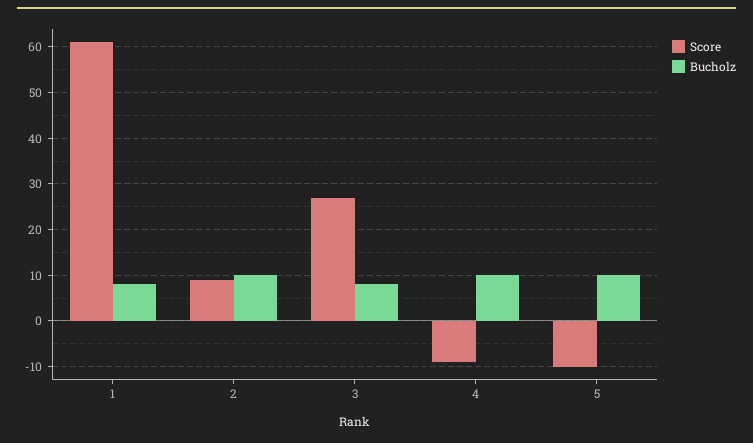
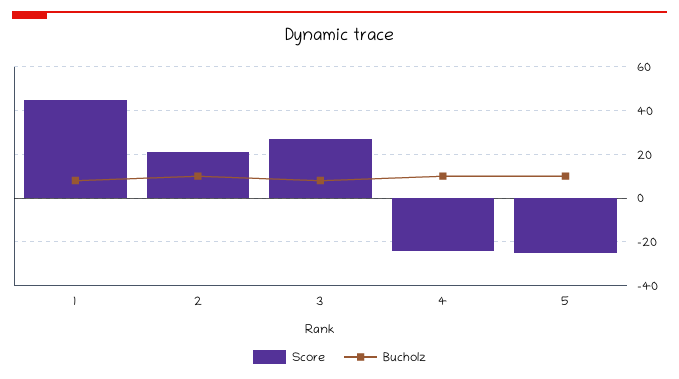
  {
    "Score": {
-     "1": 60,
+     "1": 45,
-     "2": 10,
+     "2": 20,
      "3": 25,
-     "4": -10,
+     "4": -25,
-     "5": -10
+     "5": -25
    },
    "Bucholz": {
      "1": 10,
      "2": 10,
      "3": 10,
      "4": 10,
      "5": 10
    }
  }

